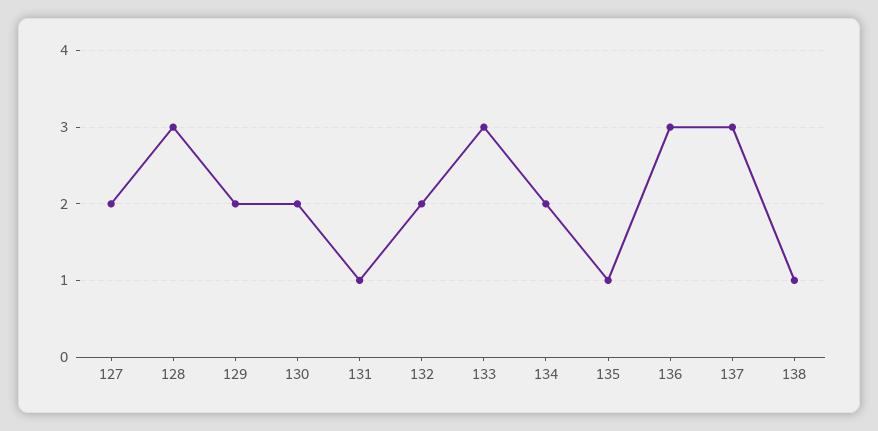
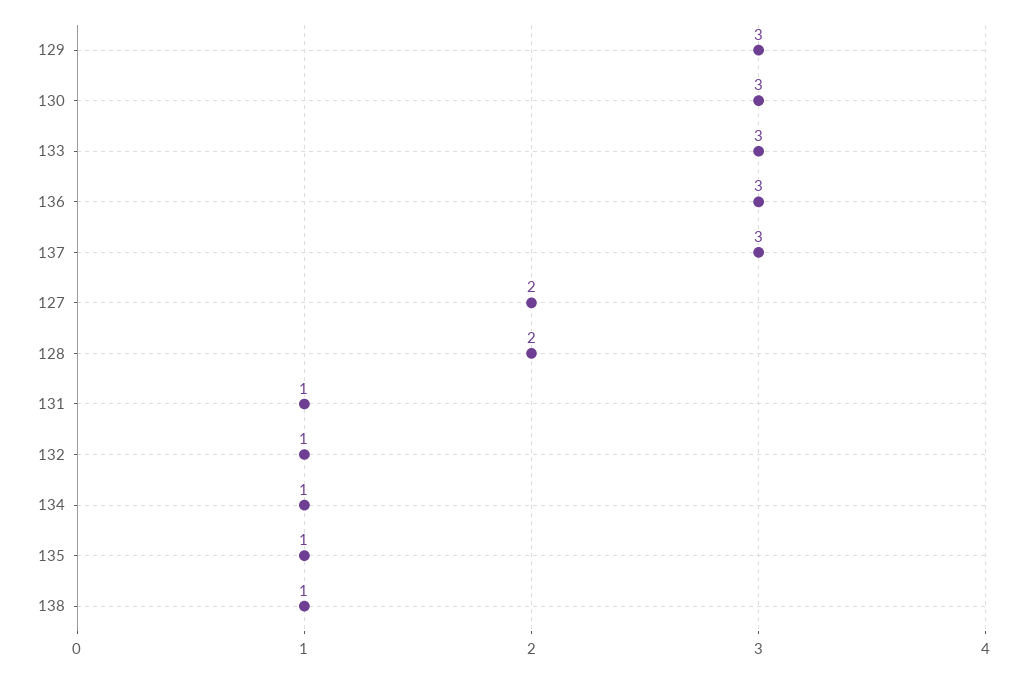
  {
    "127": 2,
-   "128": 3,
+   "128": 2,
-   "129": 2,
+   "129": 3,
-   "130": 2,
+   "130": 3,
    "131": 1,
-   "132": 2,
+   "132": 1,
    "133": 3,
-   "134": 2,
+   "134": 1,
    "135": 1,
    "136": 3,
    "137": 3,
    "138": 1
  }

